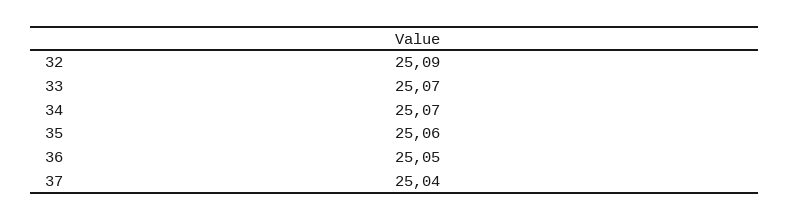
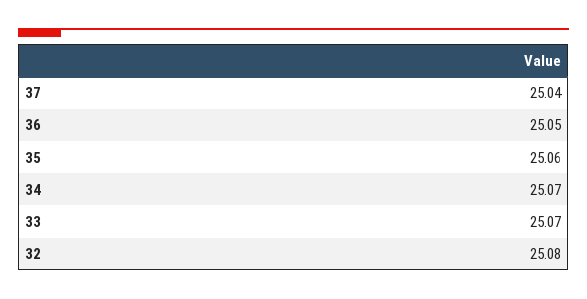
  {
-   "32": 25.09,
+   "32": 25.08,
    "33": 25.07,
    "34": 25.07,
    "35": 25.06,
    "36": 25.05,
    "37": 25.04
  }

